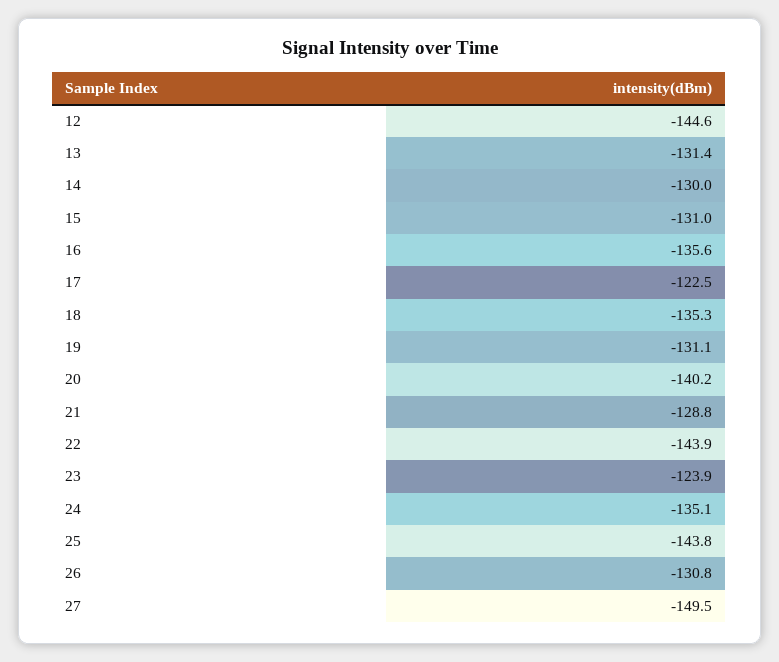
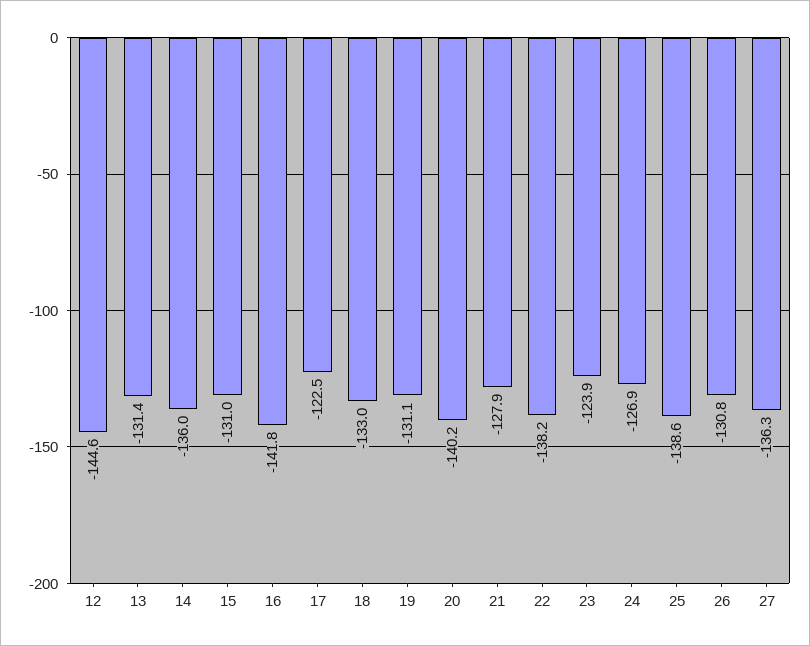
  {
    "12": -144.6,
    "13": -131.4,
-   "14": -130,
+   "14": -136,
    "15": -131,
-   "16": -135.6,
+   "16": -141.8,
    "17": -122.5,
-   "18": -135.3,
+   "18": -133,
    "19": -131.1,
    "20": -140.2,
-   "21": -128.8,
+   "21": -127.9,
-   "22": -143.9,
+   "22": -138.2,
    "23": -123.9,
-   "24": -135.1,
+   "24": -126.9,
-   "25": -143.8,
+   "25": -138.6,
    "26": -130.8,
-   "27": -149.5
+   "27": -136.3
  }

